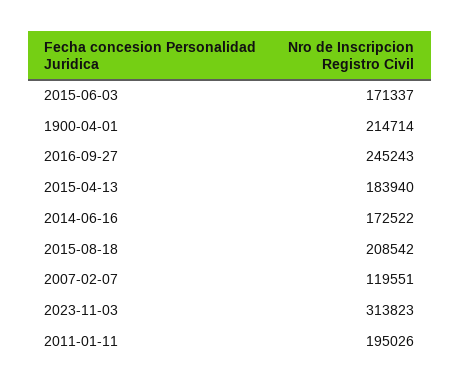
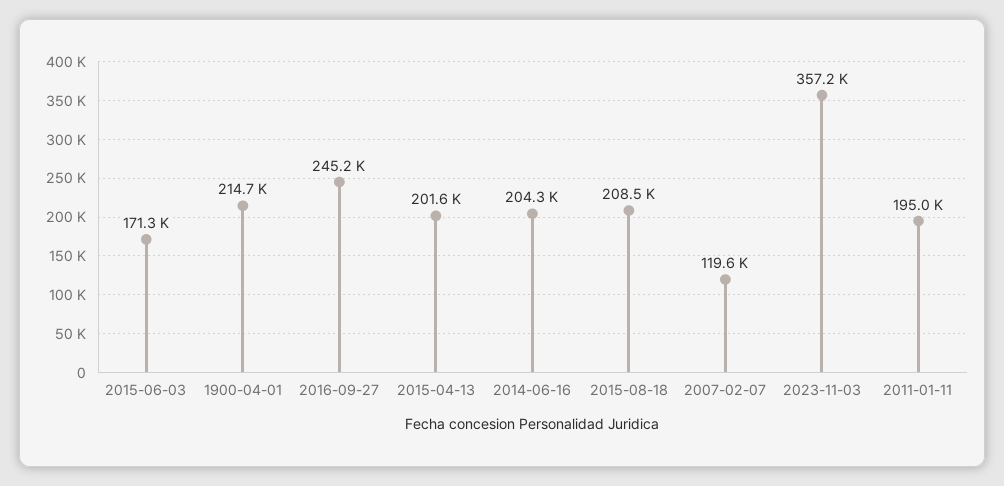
  {
    "2015-06-03": 171337,
    "1900-04-01": 214714,
    "2016-09-27": 245243,
-   "2015-04-13": 183940,
+   "2015-04-13": 201600,
-   "2014-06-16": 172522,
+   "2014-06-16": 204300,
    "2015-08-18": 208542,
    "2007-02-07": 119551,
-   "2023-11-03": 313823,
+   "2023-11-03": 357200,
    "2011-01-11": 195026
  }

